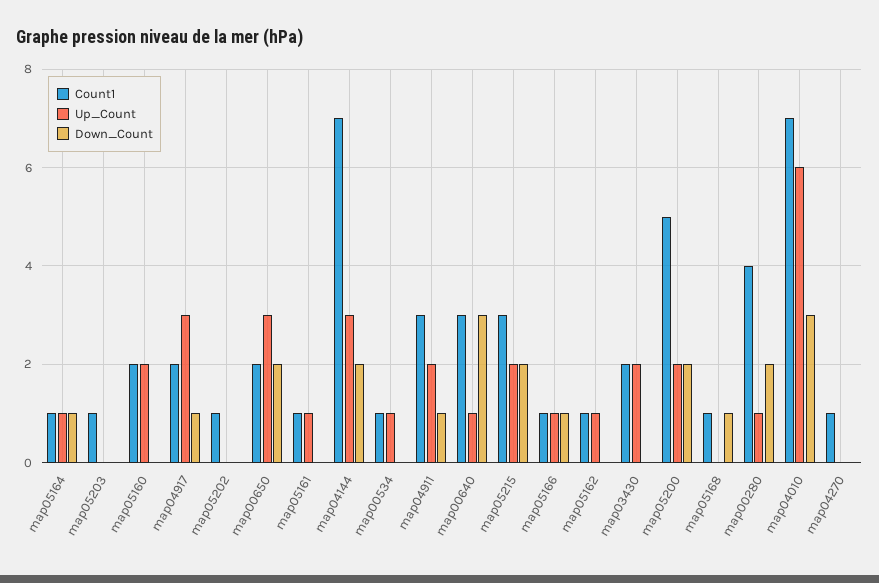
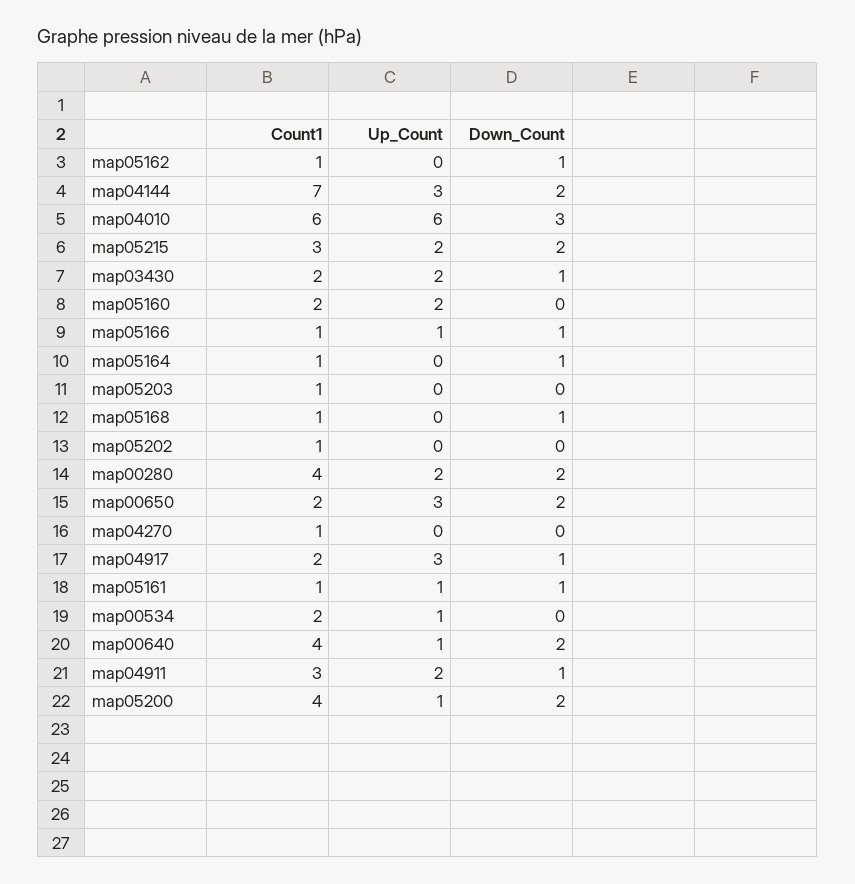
  {
    "Count1": {
      "map05164": 1,
      "map05203": 1,
      "map05160": 2,
      "map04917": 2,
      "map05202": 1,
      "map00650": 2,
      "map05161": 1,
      "map04144": 7,
-     "map00534": 1,
+     "map00534": 2,
      "map04911": 3,
-     "map00640": 3,
+     "map00640": 4,
      "map05215": 3,
      "map05166": 1,
      "map05162": 1,
      "map03430": 2,
-     "map05200": 5,
+     "map05200": 4,
      "map05168": 1,
      "map00280": 4,
-     "map04010": 7,
+     "map04010": 6,
      "map04270": 1
    },
    "Up_Count": {
-     "map05164": 1,
+     "map05164": 0,
      "map05203": 0,
      "map05160": 2,
      "map04917": 3,
      "map05202": 0,
      "map00650": 3,
      "map05161": 1,
      "map04144": 3,
      "map00534": 1,
      "map04911": 2,
      "map00640": 1,
      "map05215": 2,
      "map05166": 1,
-     "map05162": 1,
+     "map05162": 0,
      "map03430": 2,
-     "map05200": 2,
+     "map05200": 1,
      "map05168": 0,
-     "map00280": 1,
+     "map00280": 2,
      "map04010": 6,
      "map04270": 0
    },
    "Down_Count": {
      "map05164": 1,
      "map05203": 0,
      "map05160": 0,
      "map04917": 1,
      "map05202": 0,
      "map00650": 2,
-     "map05161": 0,
+     "map05161": 1,
      "map04144": 2,
      "map00534": 0,
      "map04911": 1,
-     "map00640": 3,
+     "map00640": 2,
      "map05215": 2,
      "map05166": 1,
-     "map05162": 0,
+     "map05162": 1,
-     "map03430": 0,
+     "map03430": 1,
      "map05200": 2,
      "map05168": 1,
      "map00280": 2,
      "map04010": 3,
      "map04270": 0
    }
  }

